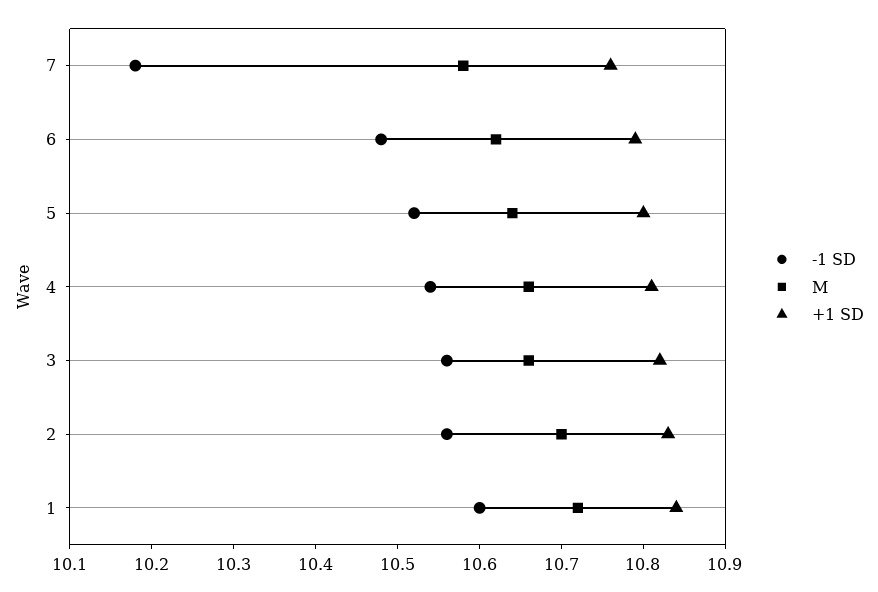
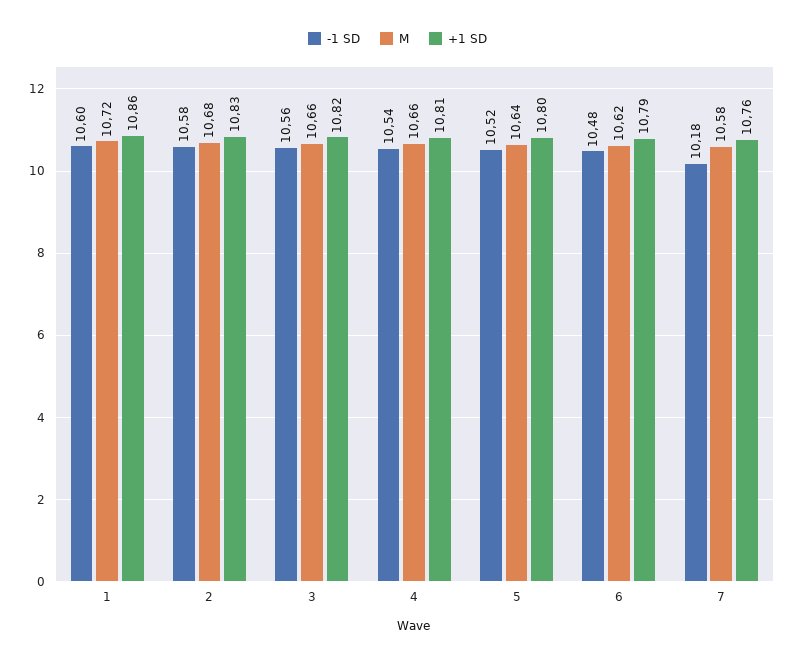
  {
    "-1 SD": {
      "7": 10.18,
      "6": 10.48,
      "5": 10.52,
      "4": 10.54,
      "3": 10.56,
-     "2": 10.56,
+     "2": 10.58,
      "1": 10.6
    },
    "M": {
      "7": 10.58,
      "6": 10.62,
      "5": 10.64,
      "4": 10.66,
      "3": 10.66,
-     "2": 10.7,
+     "2": 10.68,
      "1": 10.72
    },
    "+1 SD": {
      "7": 10.76,
      "6": 10.79,
      "5": 10.8,
      "4": 10.81,
      "3": 10.82,
      "2": 10.83,
-     "1": 10.84
+     "1": 10.86
    }
  }

